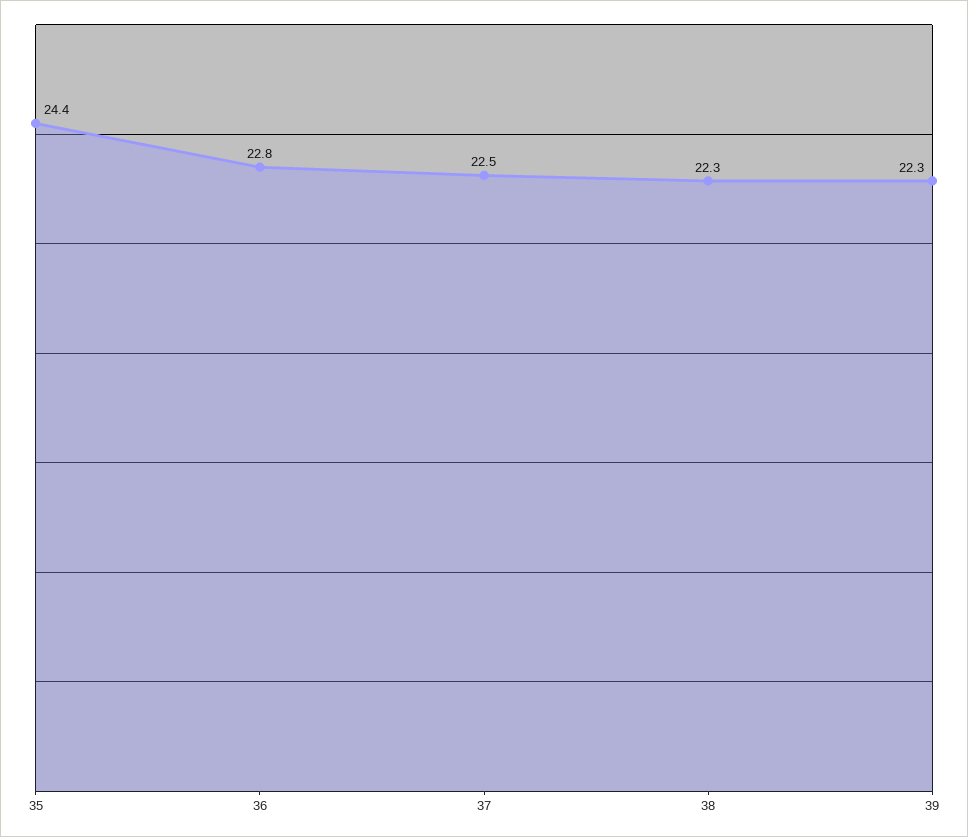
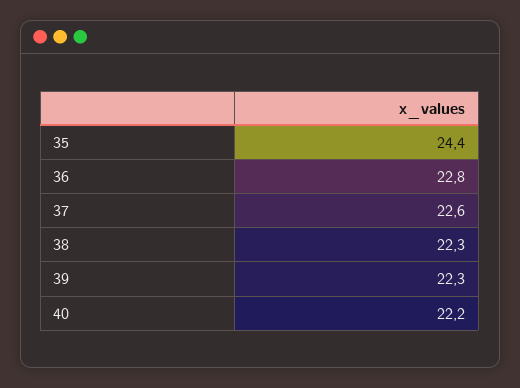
  {
    "35": 24.4,
    "36": 22.8,
-   "37": 22.5,
+   "37": 22.6,
    "38": 22.3,
-   "39": 22.3
+   "39": 22.3,
+   "40": 22.2
  }

